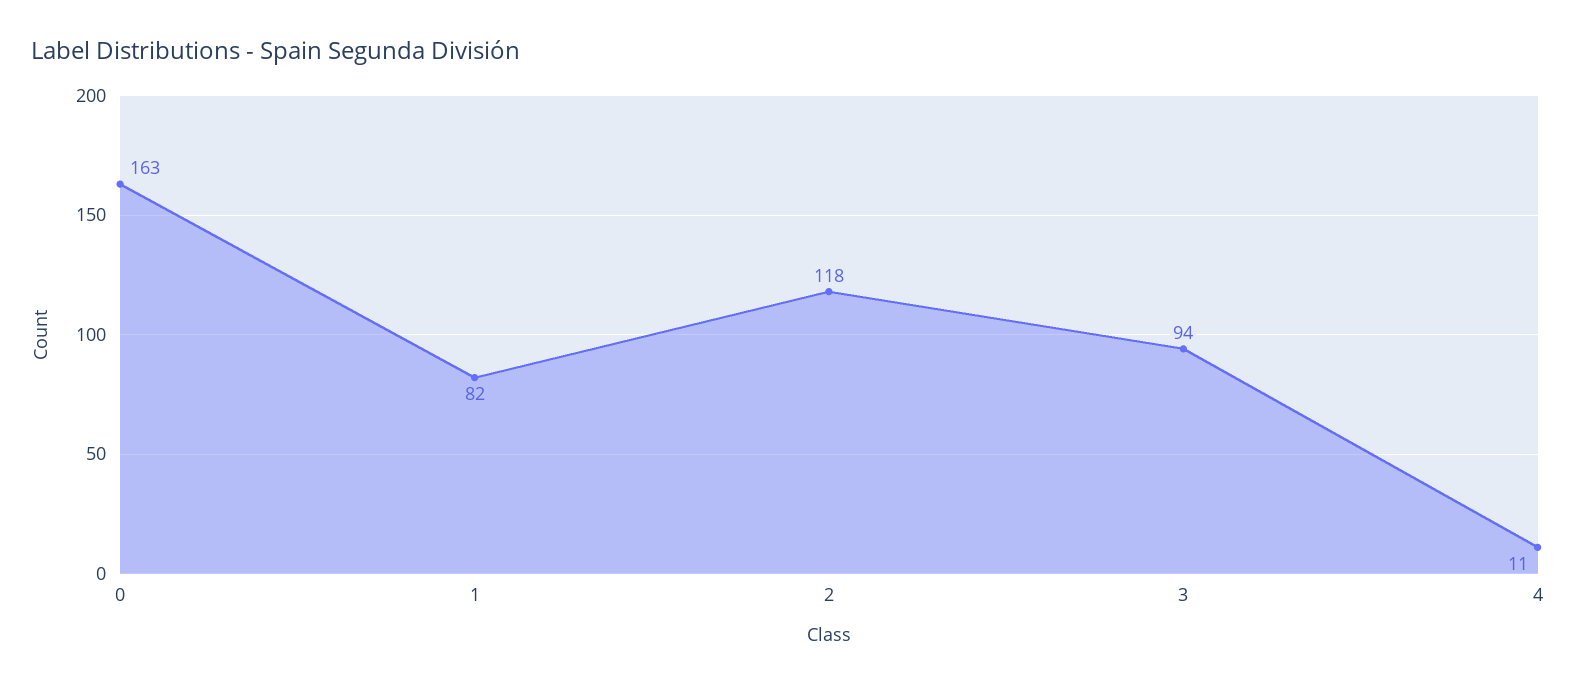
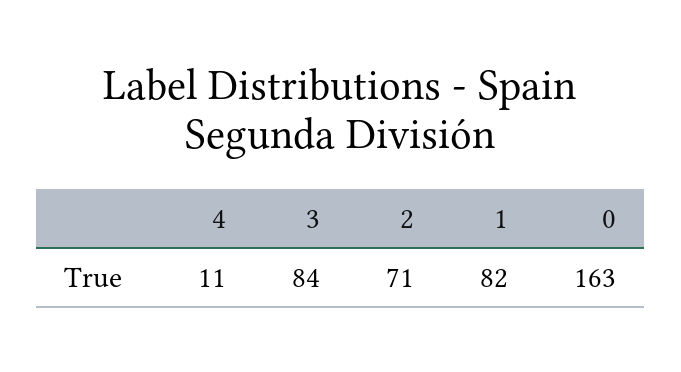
  {
    "0": 163,
    "1": 82,
-   "2": 118,
+   "2": 71,
-   "3": 94,
+   "3": 84,
    "4": 11
  }

